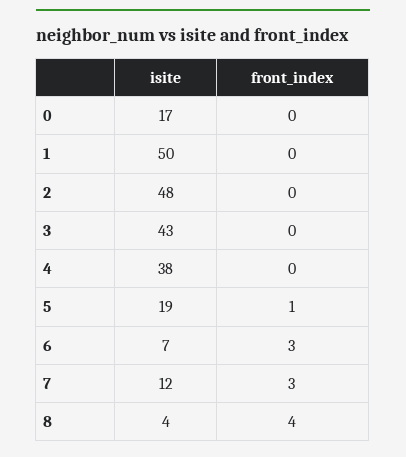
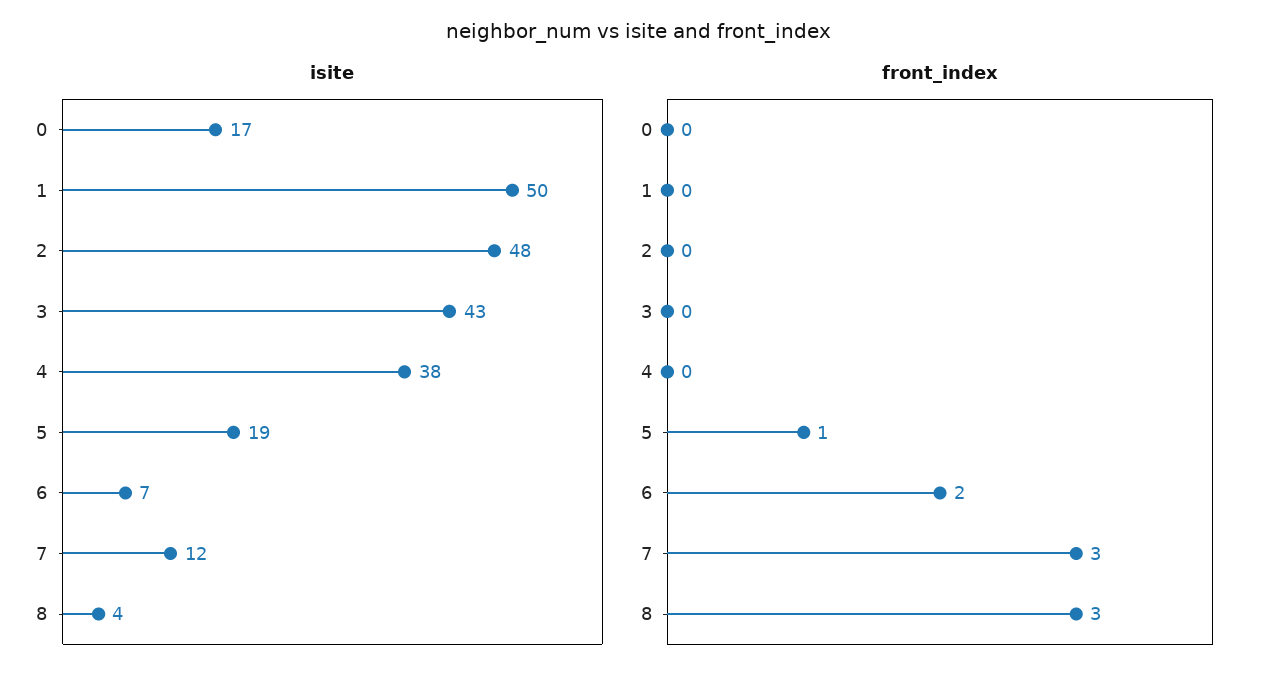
  {
    "isite": {
      "0": 17,
      "1": 50,
      "2": 48,
      "3": 43,
      "4": 38,
      "5": 19,
      "6": 7,
      "7": 12,
      "8": 4
    },
    "front_index": {
      "0": 0,
      "1": 0,
      "2": 0,
      "3": 0,
      "4": 0,
      "5": 1,
-     "6": 3,
+     "6": 2,
      "7": 3,
-     "8": 4
+     "8": 3
    }
  }

